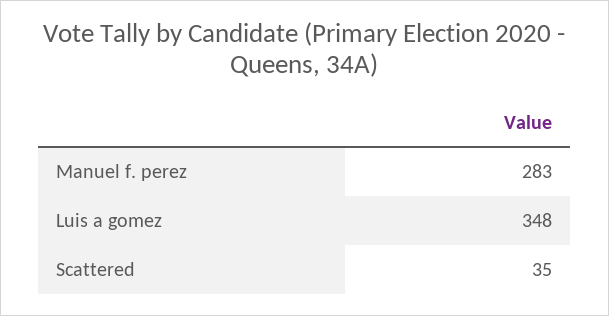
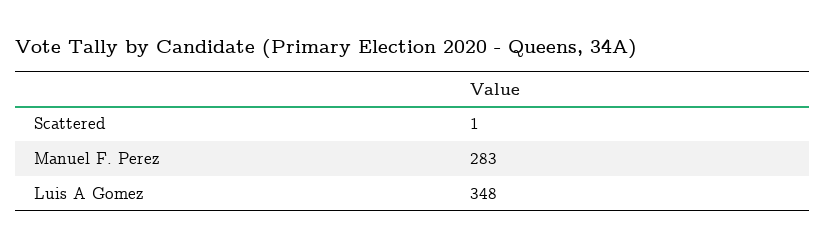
  {
    "Manuel f. perez": 283,
    "Luis a gomez": 348,
-   "Scattered": 35
+   "Scattered": 1
  }

